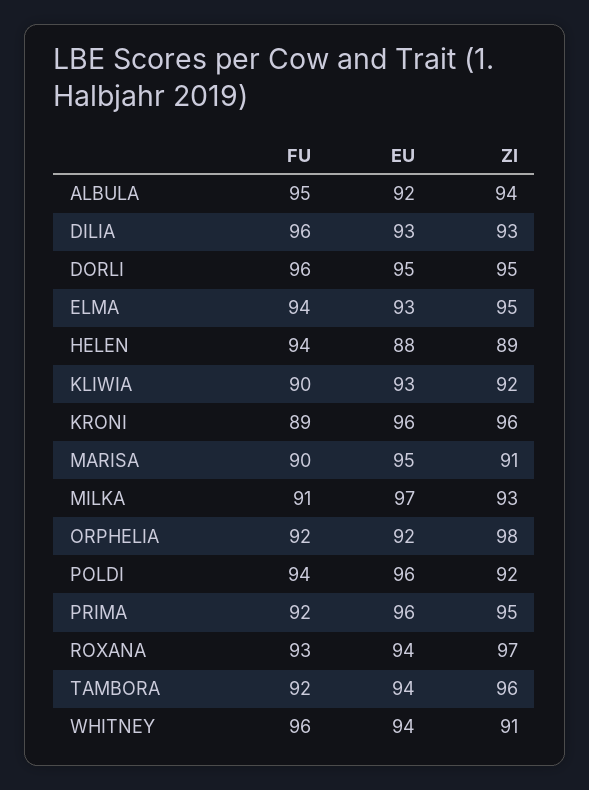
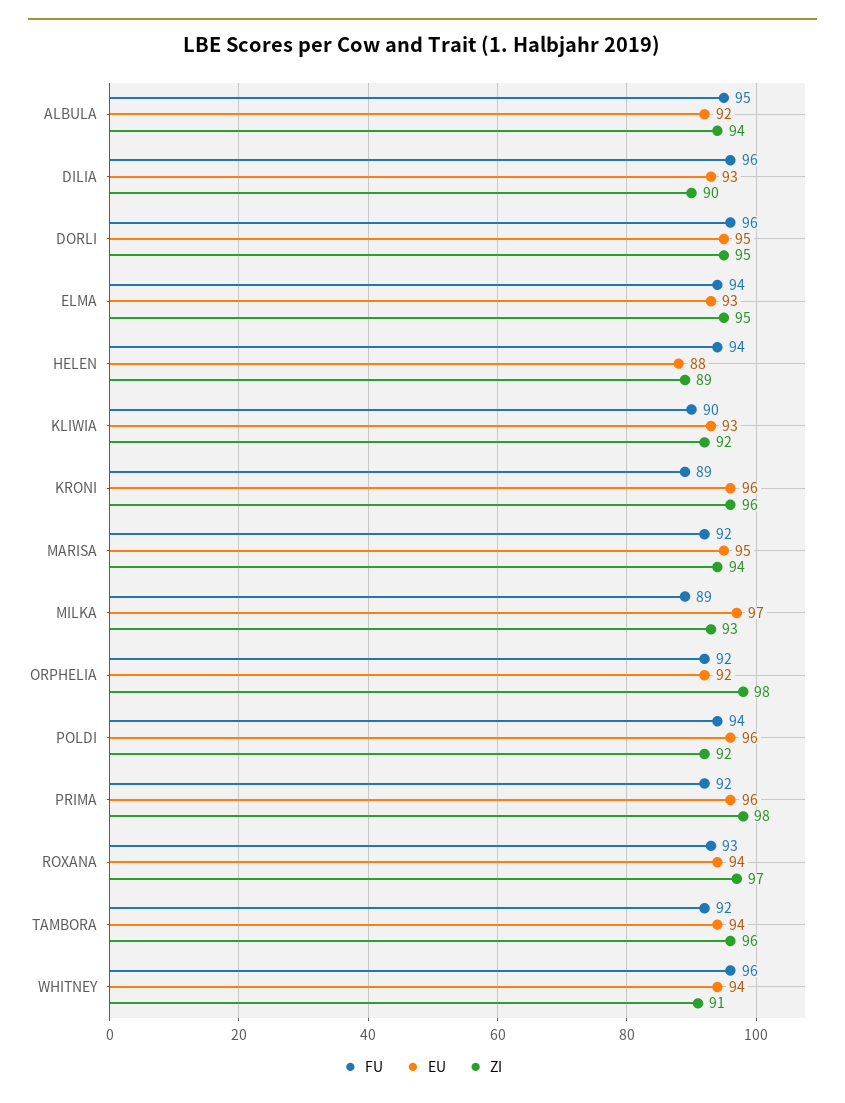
  {
    "FU": {
      "ALBULA": 95,
      "DILIA": 96,
      "DORLI": 96,
      "ELMA": 94,
      "HELEN": 94,
      "KLIWIA": 90,
      "KRONI": 89,
-     "MARISA": 90,
+     "MARISA": 92,
-     "MILKA": 91,
+     "MILKA": 89,
      "ORPHELIA": 92,
      "POLDI": 94,
      "PRIMA": 92,
      "ROXANA": 93,
      "TAMBORA": 92,
      "WHITNEY": 96
    },
    "EU": {
      "ALBULA": 92,
      "DILIA": 93,
      "DORLI": 95,
      "ELMA": 93,
      "HELEN": 88,
      "KLIWIA": 93,
      "KRONI": 96,
      "MARISA": 95,
      "MILKA": 97,
      "ORPHELIA": 92,
      "POLDI": 96,
      "PRIMA": 96,
      "ROXANA": 94,
      "TAMBORA": 94,
      "WHITNEY": 94
    },
    "ZI": {
      "ALBULA": 94,
-     "DILIA": 93,
+     "DILIA": 90,
      "DORLI": 95,
      "ELMA": 95,
      "HELEN": 89,
      "KLIWIA": 92,
      "KRONI": 96,
-     "MARISA": 91,
+     "MARISA": 94,
      "MILKA": 93,
      "ORPHELIA": 98,
      "POLDI": 92,
-     "PRIMA": 95,
+     "PRIMA": 98,
      "ROXANA": 97,
      "TAMBORA": 96,
      "WHITNEY": 91
    }
  }

